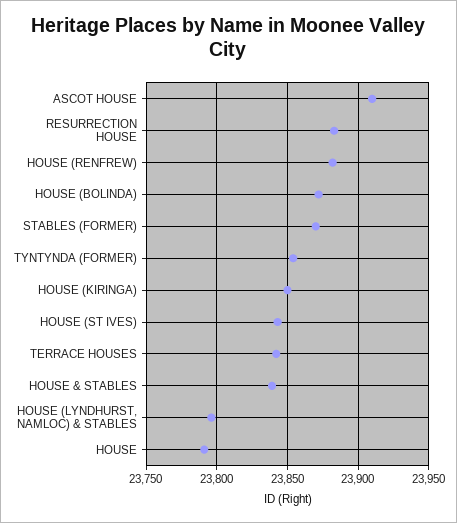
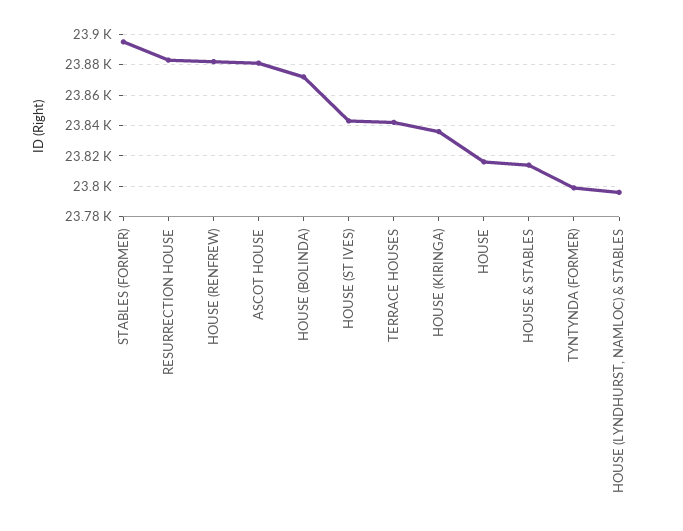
  {
-   "ASCOT HOUSE": 23910,
+   "ASCOT HOUSE": 23880,
    "RESURRECTION HOUSE": 23885,
    "HOUSE (RENFREW)": 23880,
    "HOUSE (BOLINDA)": 23870,
-   "STABLES (FORMER)": 23870,
+   "STABLES (FORMER)": 23895,
-   "TYNTYNDA (FORMER)": 23855,
+   "TYNTYNDA (FORMER)": 23800,
-   "HOUSE (KIRINGA)": 23850,
+   "HOUSE (KIRINGA)": 23835,
    "HOUSE (ST IVES)": 23845,
    "TERRACE HOUSES": 23840,
-   "HOUSE & STABLES": 23840,
+   "HOUSE & STABLES": 23815,
    "HOUSE (LYNDHURST, NAMLOC) & STABLES": 23795,
-   "HOUSE": 23790
+   "HOUSE": 23815
  }

